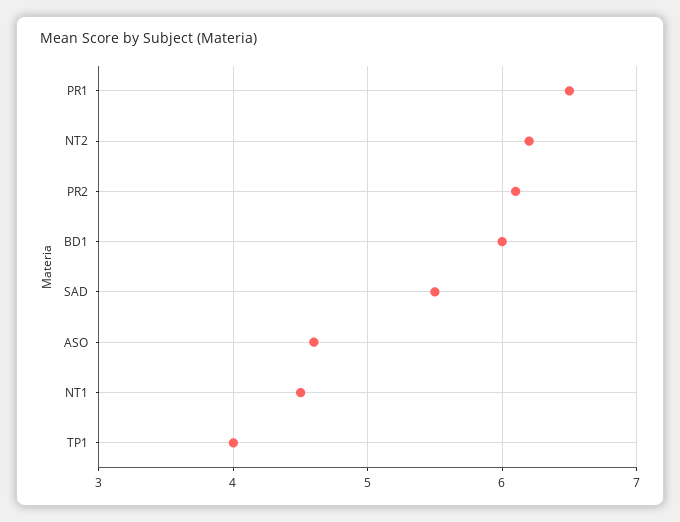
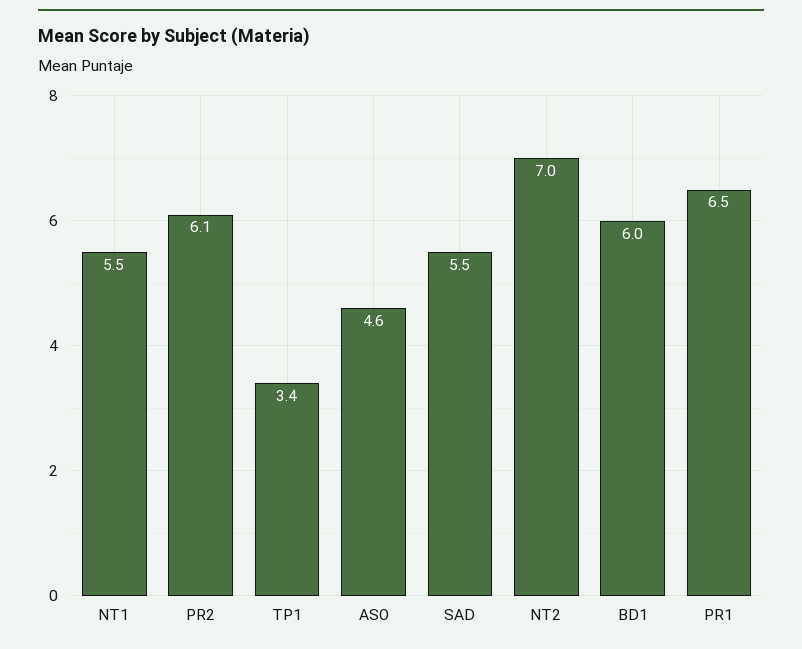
  {
    "PR1": 6.5,
-   "NT2": 6.2,
+   "NT2": 7,
    "PR2": 6.1,
    "BD1": 6,
    "SAD": 5.5,
    "ASO": 4.6,
-   "NT1": 4.5,
+   "NT1": 5.5,
-   "TP1": 4
+   "TP1": 3.4
  }

